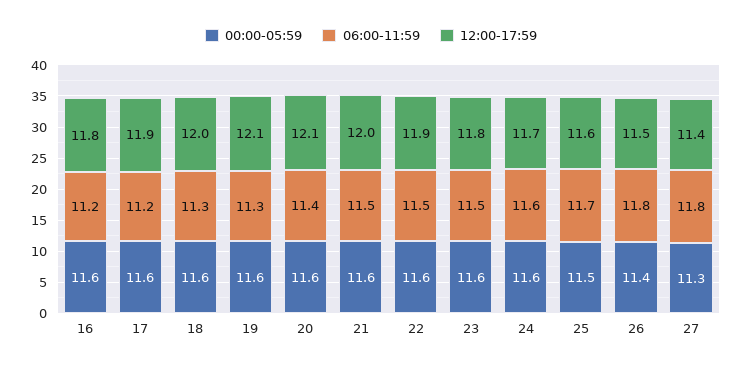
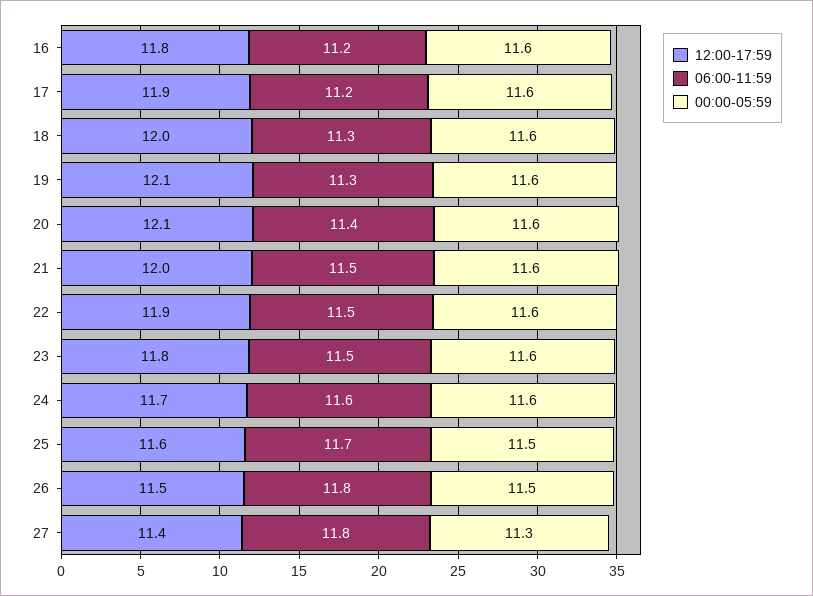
  {
    "00:00-05:59": {
      "16": 11.6,
      "17": 11.6,
      "18": 11.6,
      "19": 11.6,
      "20": 11.6,
      "21": 11.6,
      "22": 11.6,
      "23": 11.6,
      "24": 11.6,
      "25": 11.5,
-     "26": 11.4,
+     "26": 11.5,
      "27": 11.3
    },
    "06:00-11:59": {
      "16": 11.2,
      "17": 11.2,
      "18": 11.3,
      "19": 11.3,
      "20": 11.4,
      "21": 11.5,
      "22": 11.5,
      "23": 11.5,
      "24": 11.6,
      "25": 11.7,
      "26": 11.8,
      "27": 11.8
    },
    "12:00-17:59": {
      "16": 11.8,
      "17": 11.9,
      "18": 12,
      "19": 12.1,
      "20": 12.1,
      "21": 12,
      "22": 11.9,
      "23": 11.8,
      "24": 11.7,
      "25": 11.6,
      "26": 11.5,
      "27": 11.4
    }
  }

